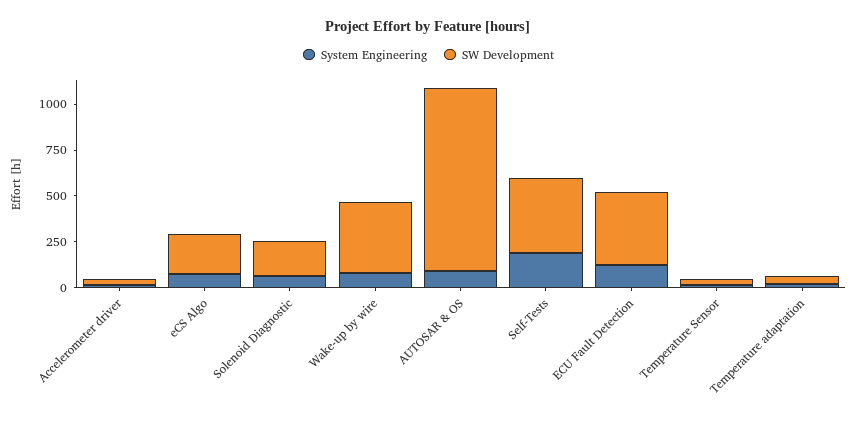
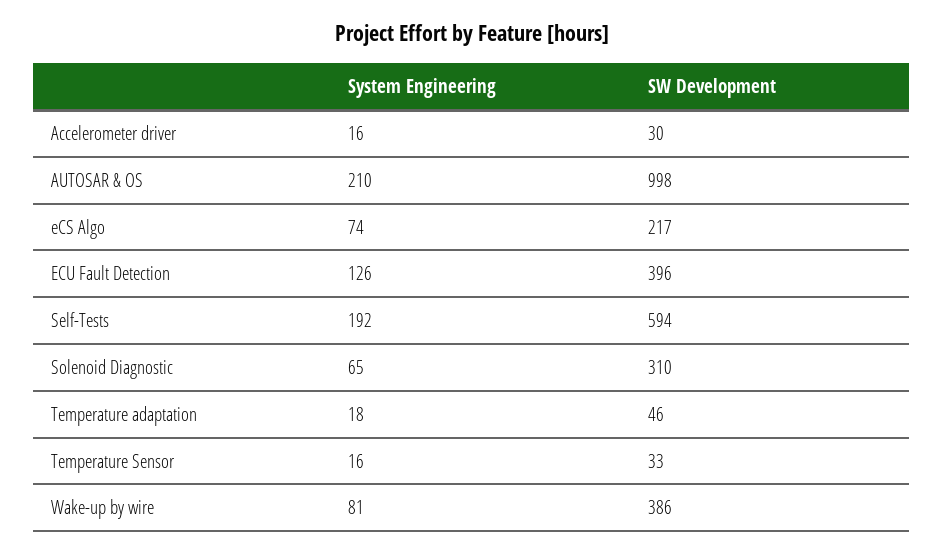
  {
    "System Engineering": {
      "Accelerometer driver": 16,
      "eCS Algo": 74,
      "Solenoid Diagnostic": 65,
      "Wake-up by wire": 81,
-     "AUTOSAR & OS": 100,
+     "AUTOSAR & OS": 210,
      "Self-Tests": 192,
      "ECU Fault Detection": 126,
      "Temperature Sensor": 16,
      "Temperature adaptation": 18
    },
    "SW Development": {
      "Accelerometer driver": 30,
      "eCS Algo": 217,
-     "Solenoid Diagnostic": 200,
+     "Solenoid Diagnostic": 310,
      "Wake-up by wire": 386,
      "AUTOSAR & OS": 998,
-     "Self-Tests": 400,
+     "Self-Tests": 594,
      "ECU Fault Detection": 396,
      "Temperature Sensor": 33,
      "Temperature adaptation": 46
    }
  }

